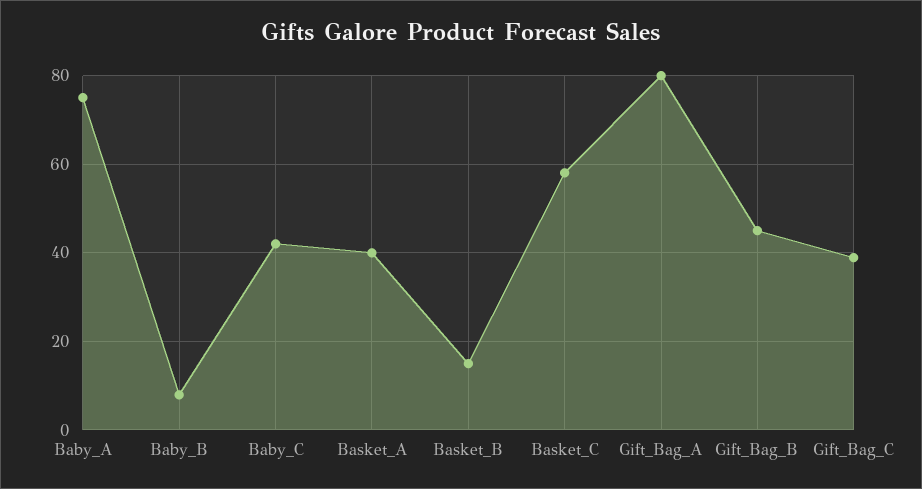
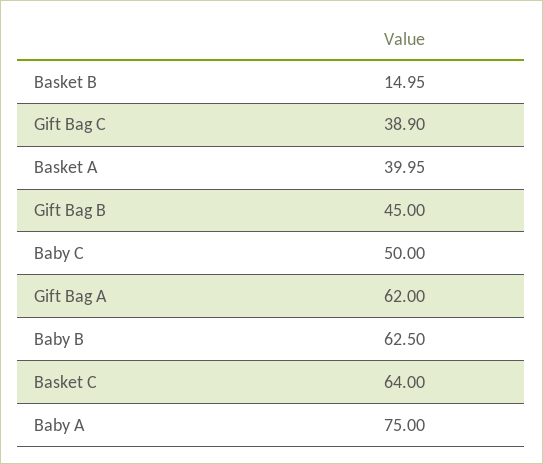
  {
    "Baby_A": 75,
-   "Baby_B": 8,
+   "Baby_B": 62.5,
-   "Baby_C": 42,
+   "Baby_C": 50,
    "Basket_A": 39.95,
    "Basket_B": 14.95,
-   "Basket_C": 58,
+   "Basket_C": 64,
-   "Gift_Bag_A": 80,
+   "Gift_Bag_A": 62,
    "Gift_Bag_B": 45,
    "Gift_Bag_C": 38.9
  }

